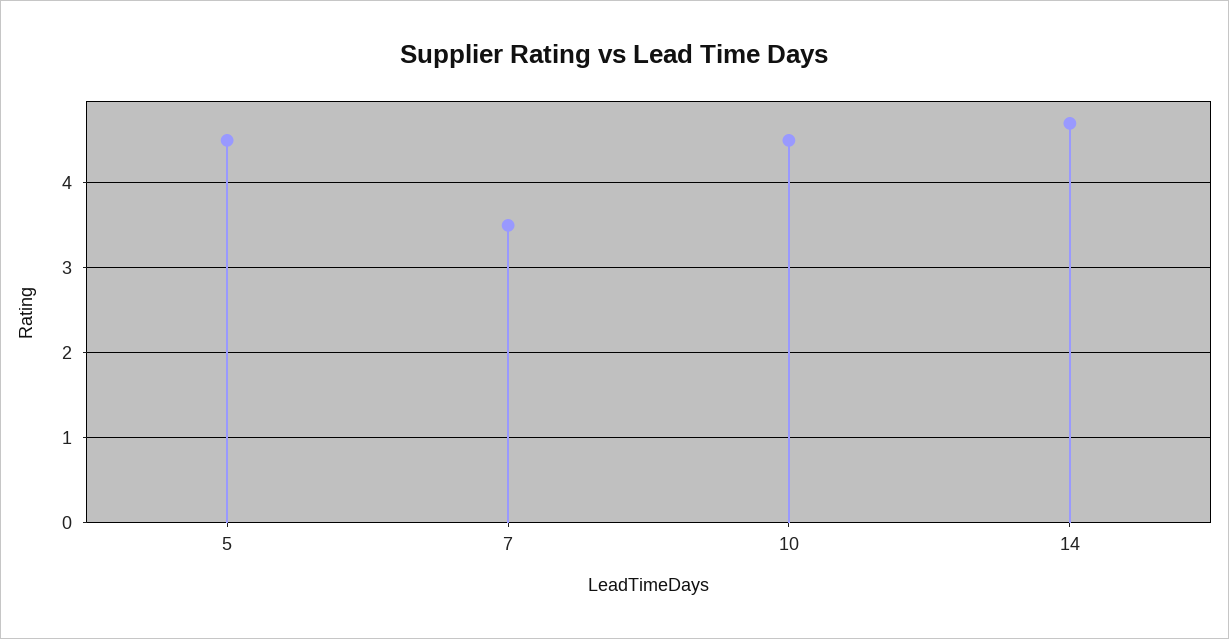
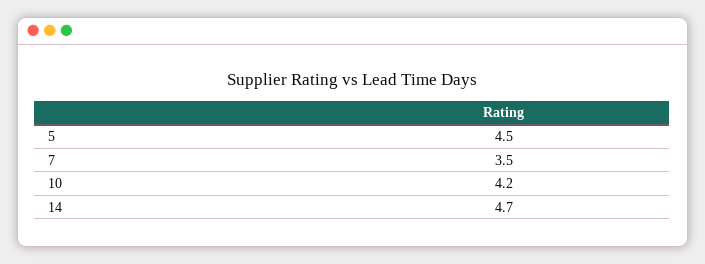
  {
    "5": 4.5,
    "7": 3.5,
-   "10": 4.5,
+   "10": 4.2,
    "14": 4.7
  }

